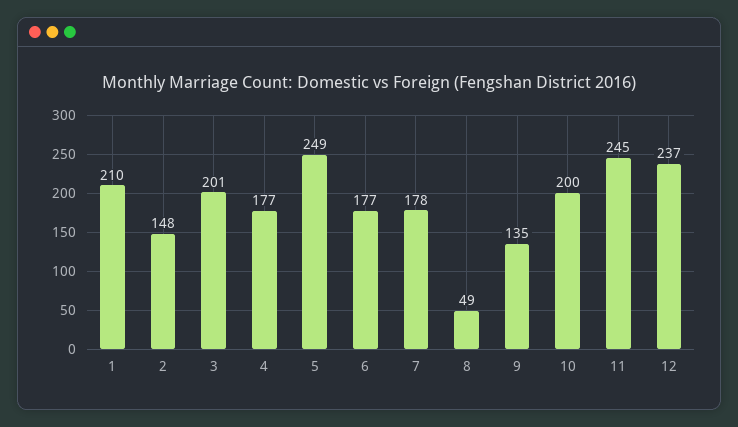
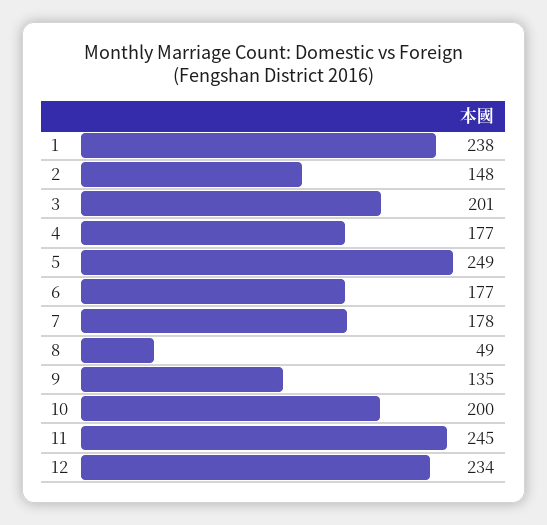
  {
-   "1": 210,
+   "1": 238,
    "2": 148,
    "3": 201,
    "4": 177,
    "5": 249,
    "6": 177,
    "7": 178,
    "8": 49,
    "9": 135,
    "10": 200,
    "11": 245,
-   "12": 237
+   "12": 234
  }

